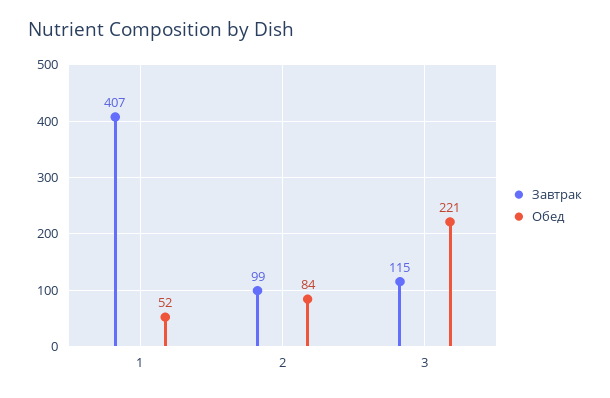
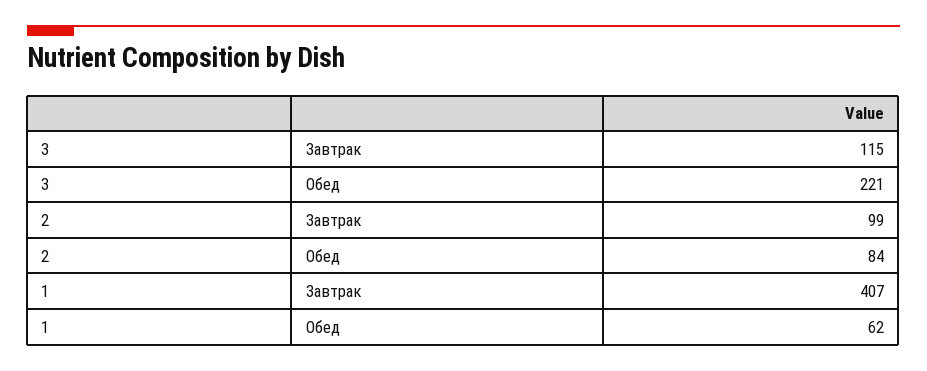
  {
    "Завтрак": {
      "1": 407,
      "2": 99,
      "3": 115
    },
    "Обед": {
-     "1": 52,
+     "1": 62,
      "2": 84,
      "3": 221
    }
  }

